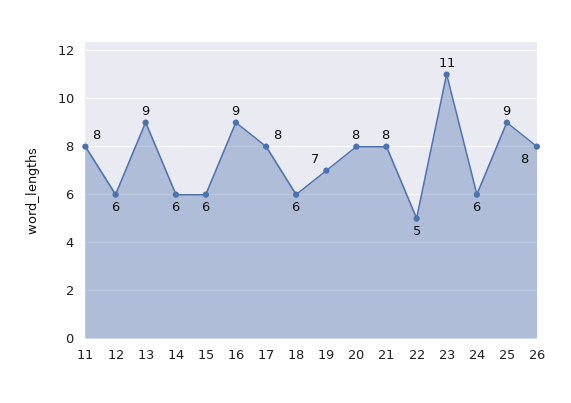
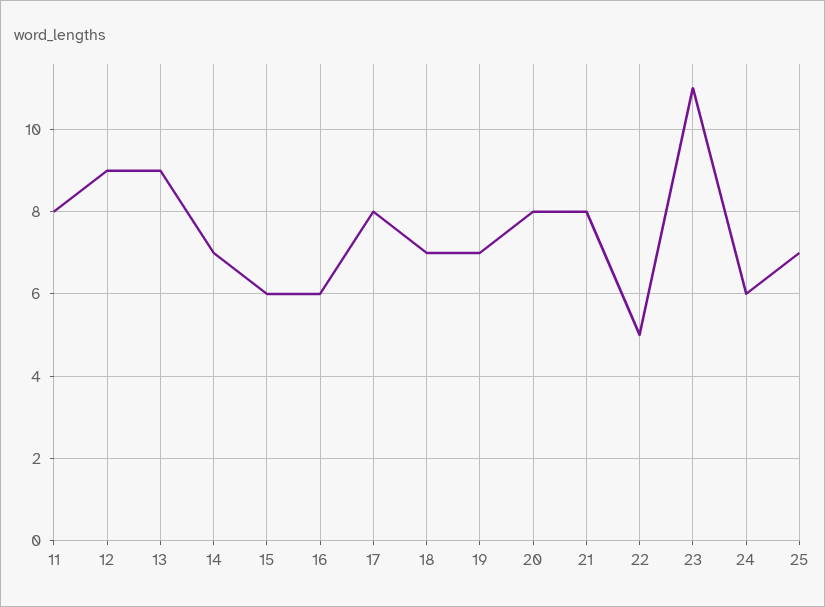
  {
    "11": 8,
-   "12": 6,
+   "12": 9,
    "13": 9,
-   "14": 6,
+   "14": 7,
    "15": 6,
-   "16": 9,
+   "16": 6,
    "17": 8,
-   "18": 6,
+   "18": 7,
    "19": 7,
    "20": 8,
    "21": 8,
    "22": 5,
    "23": 11,
    "24": 6,
-   "25": 9,
+   "25": 7
-   "26": 8
  }

